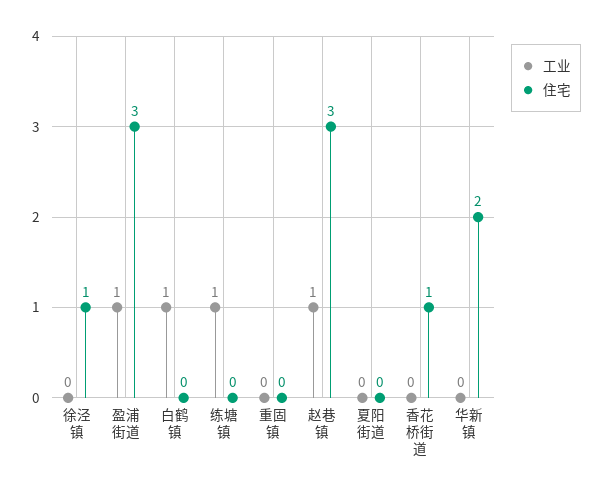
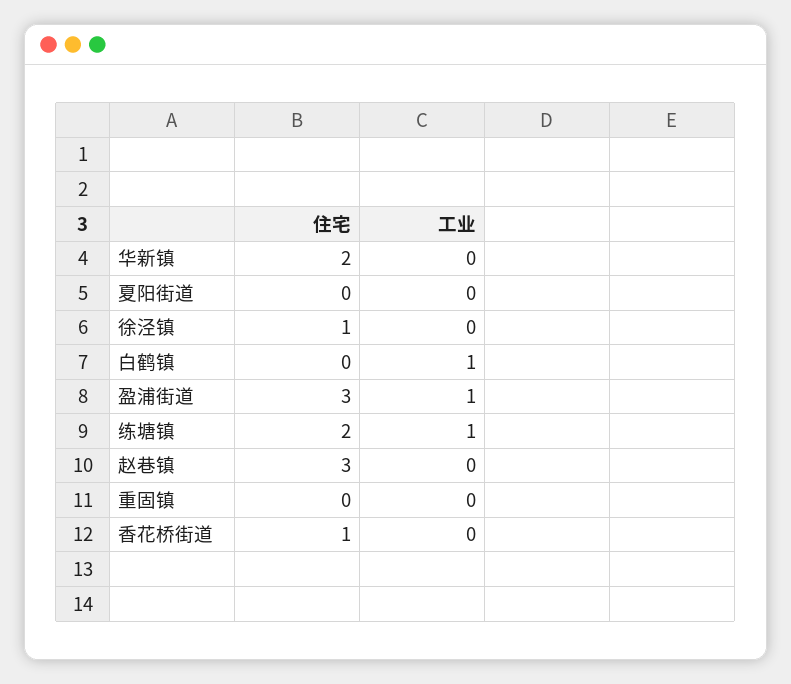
  {
    "工业": {
      "徐泾镇": 0,
      "盈浦街道": 1,
      "白鹤镇": 1,
      "练塘镇": 1,
      "重固镇": 0,
-     "赵巷镇": 1,
+     "赵巷镇": 0,
      "夏阳街道": 0,
      "香花桥街道": 0,
      "华新镇": 0
    },
    "住宅": {
      "徐泾镇": 1,
      "盈浦街道": 3,
      "白鹤镇": 0,
-     "练塘镇": 0,
+     "练塘镇": 2,
      "重固镇": 0,
      "赵巷镇": 3,
      "夏阳街道": 0,
      "香花桥街道": 1,
      "华新镇": 2
    }
  }

